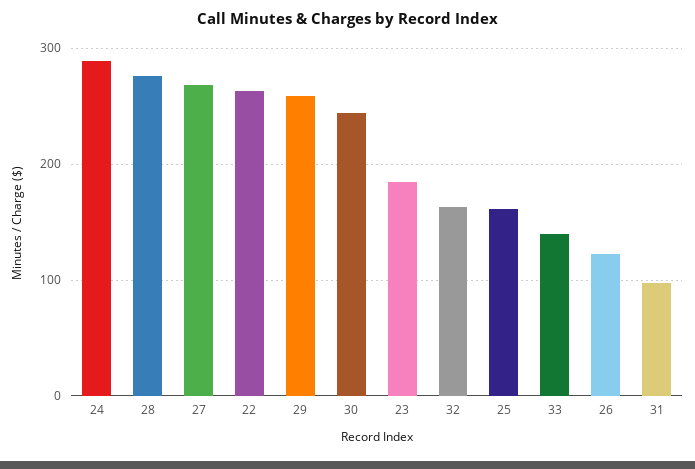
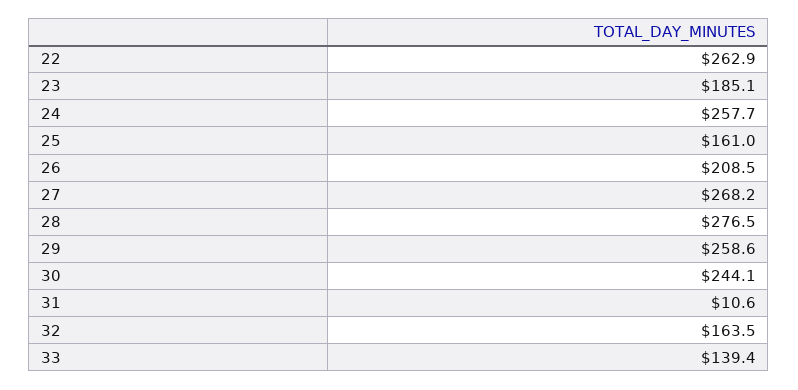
  {
-   "24": 290,
+   "24": 257.7,
    "28": 276.5,
    "27": 268.2,
    "22": 262.9,
    "29": 258.6,
    "30": 244.1,
    "23": 185.1,
    "32": 163.5,
    "25": 161,
    "33": 139.4,
-   "26": 120,
+   "26": 208.5,
-   "31": 100
+   "31": 10.6
  }

